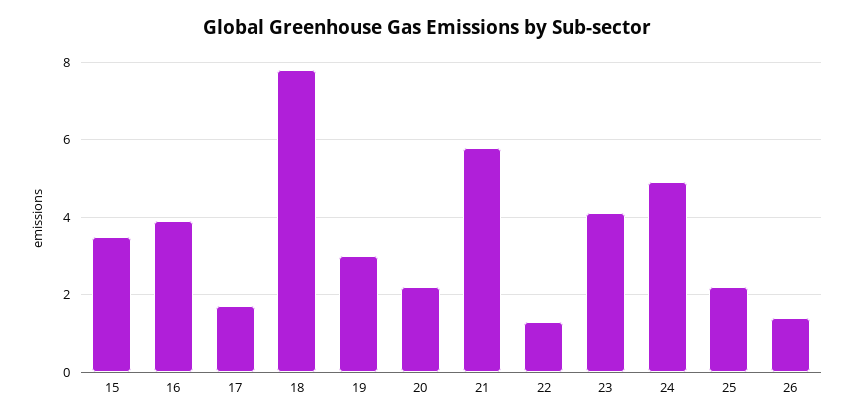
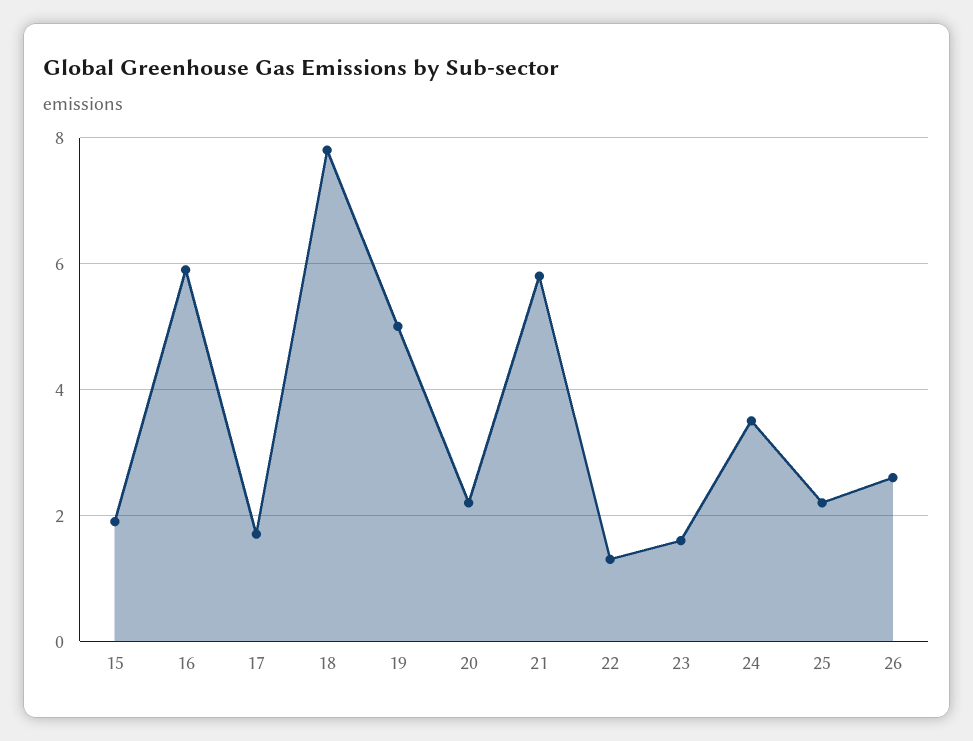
  {
-   "15": 3.5,
+   "15": 2,
-   "16": 4,
+   "16": 6,
    "17": 1.5,
    "18": 8,
-   "19": 3,
+   "19": 5,
    "20": 2,
    "21": 6,
    "22": 1.5,
-   "23": 4,
+   "23": 1.5,
-   "24": 5,
+   "24": 3.5,
    "25": 2,
-   "26": 1.5
+   "26": 2.5
  }

